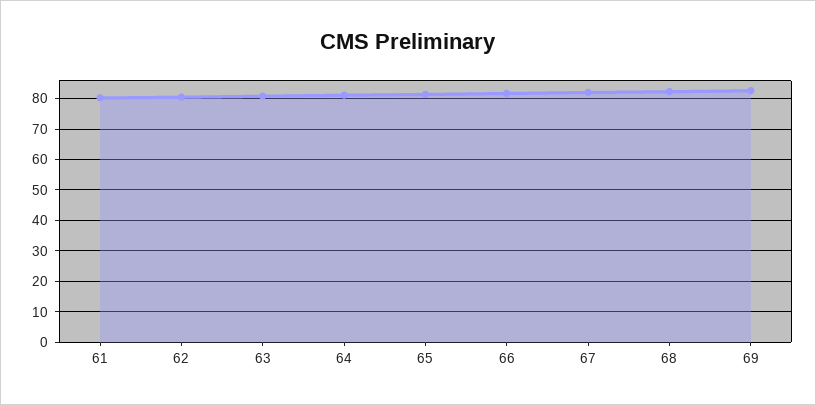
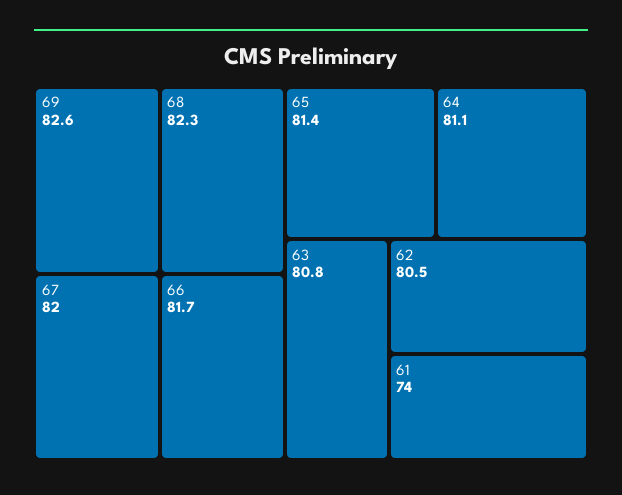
  {
-   "61": 80,
+   "61": 74,
    "62": 80.5,
    "63": 80.8,
    "64": 81.1,
    "65": 81.4,
    "66": 81.7,
    "67": 82,
    "68": 82.3,
    "69": 82.6
  }

